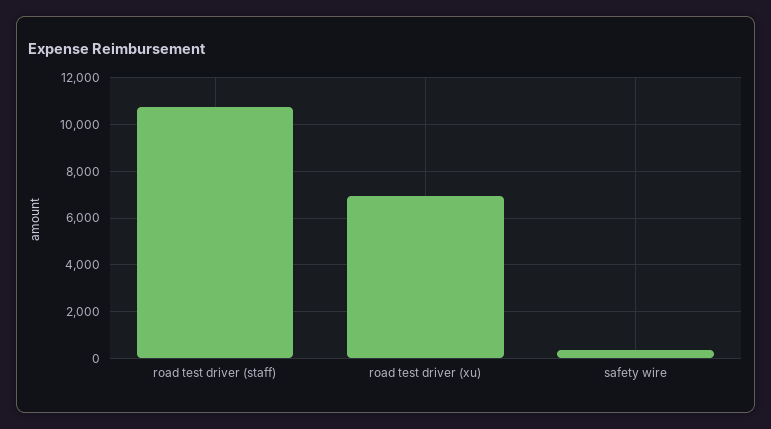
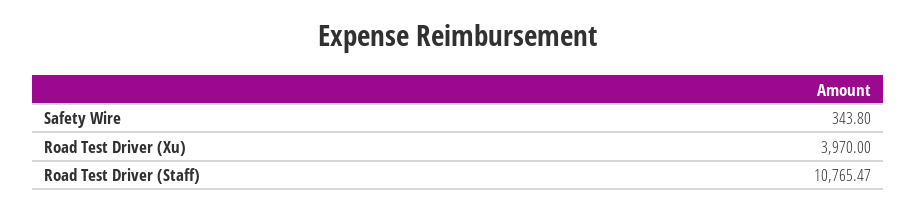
  {
    "road test driver (staff)": 10765.47,
-   "road test driver (xu)": 7000,
+   "road test driver (xu)": 3970,
    "safety wire": 343.8
  }

